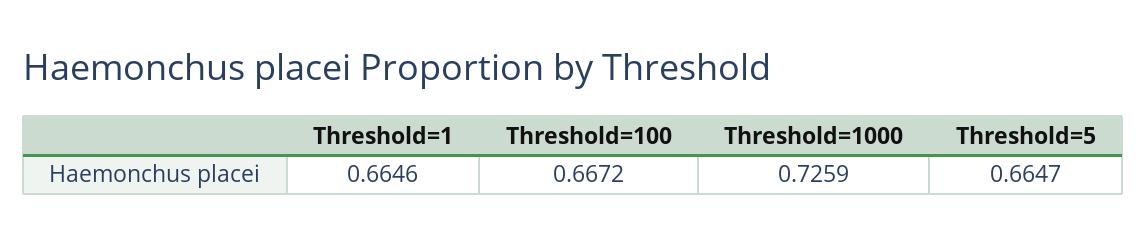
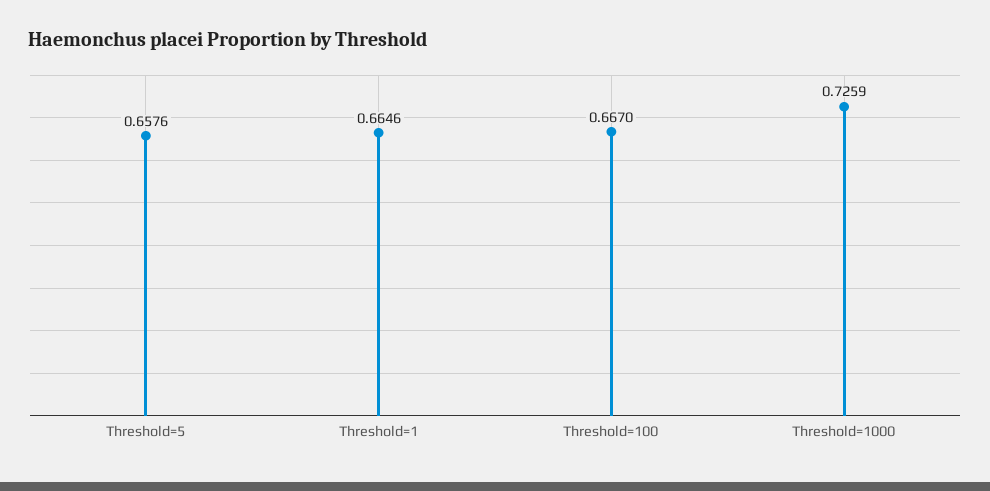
  {
    "Threshold=1": 0.6646,
-   "Threshold=100": 0.6672,
+   "Threshold=100": 0.667,
    "Threshold=1000": 0.7259,
-   "Threshold=5": 0.6647
+   "Threshold=5": 0.6576
  }

